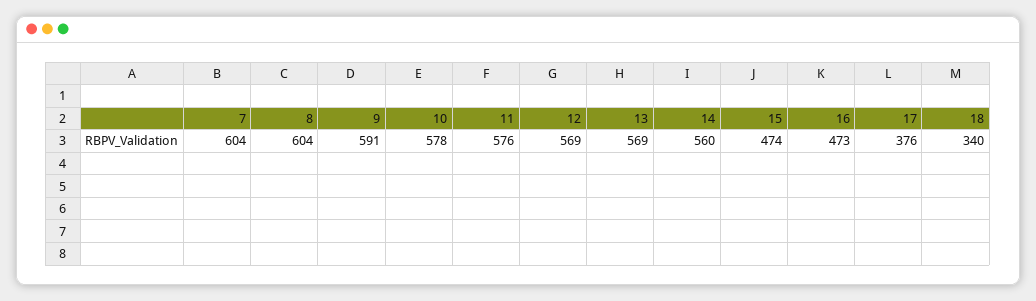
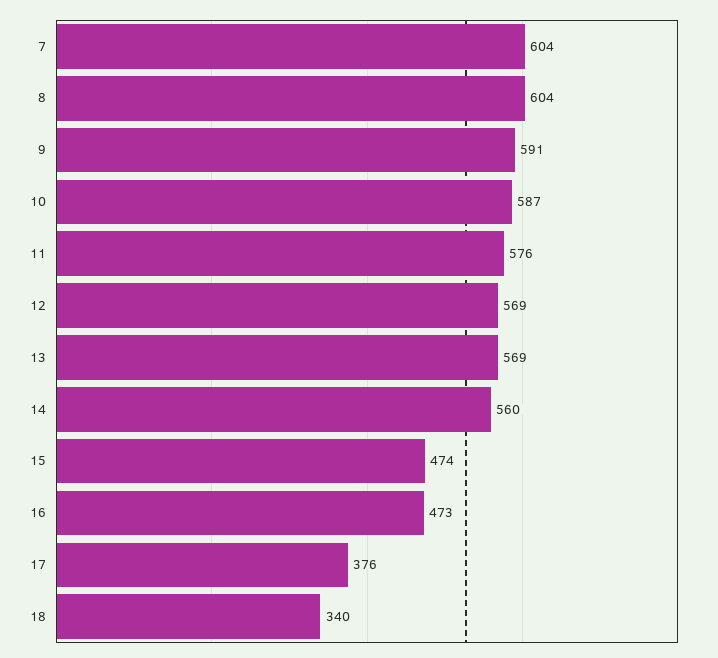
  {
    "7": 604,
    "8": 604,
    "9": 591,
-   "10": 578,
+   "10": 587,
    "11": 576,
    "12": 569,
    "13": 569,
    "14": 560,
    "15": 474,
    "16": 473,
    "17": 376,
    "18": 340
  }

